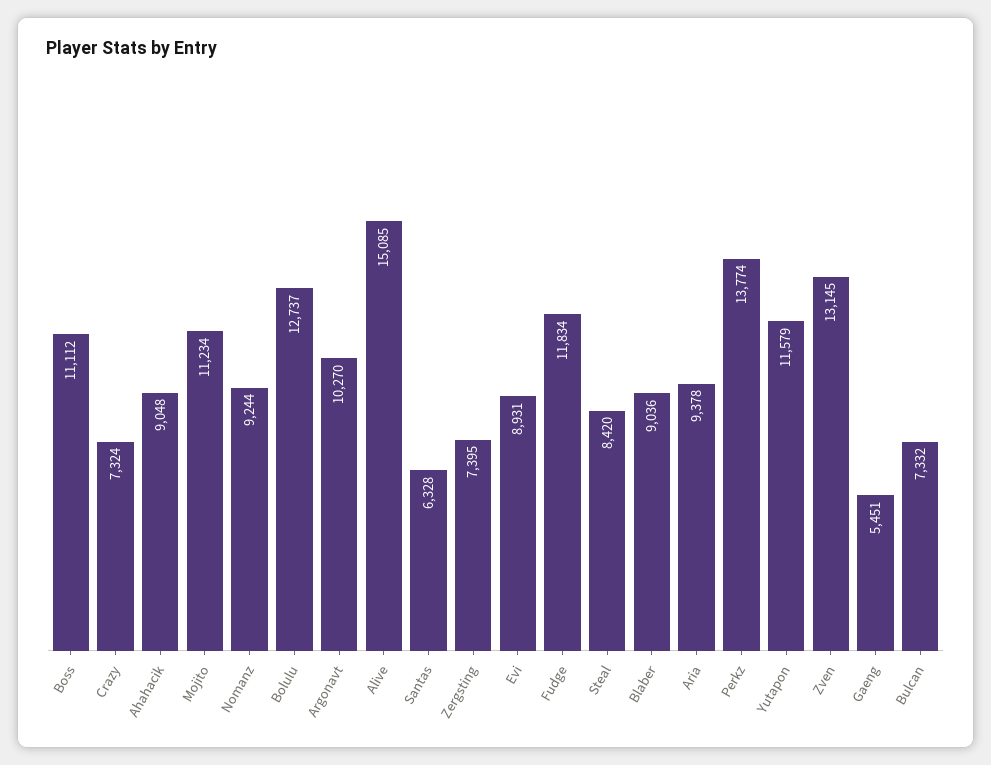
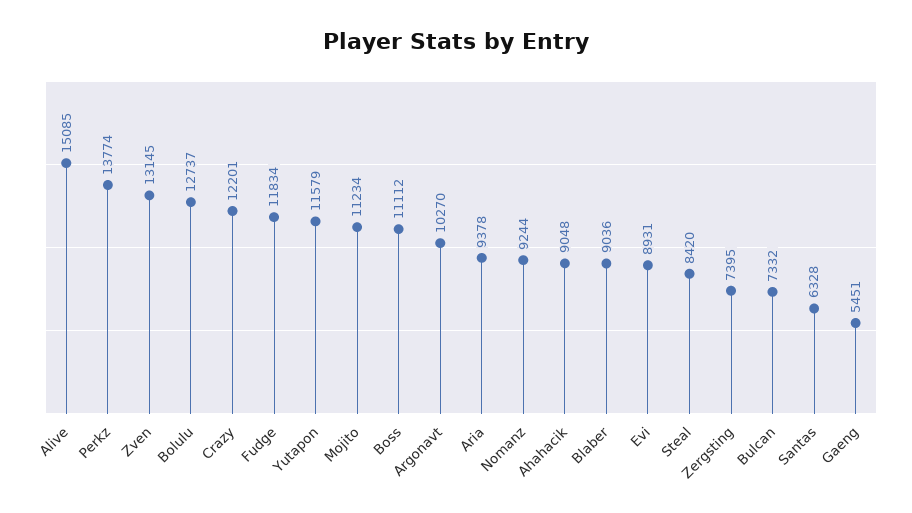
  {
    "Boss": 11112,
-   "Crazy": 7324,
+   "Crazy": 12201,
    "Ahahacik": 9048,
    "Mojito": 11234,
    "Nomanz": 9244,
    "Bolulu": 12737,
    "Argonavt": 10270,
    "Alive": 15085,
    "Santas": 6328,
    "Zergsting": 7395,
    "Evi": 8931,
    "Fudge": 11834,
    "Steal": 8420,
    "Blaber": 9036,
    "Aria": 9378,
    "Perkz": 13774,
    "Yutapon": 11579,
    "Zven": 13145,
    "Gaeng": 5451,
    "Bulcan": 7332
  }

